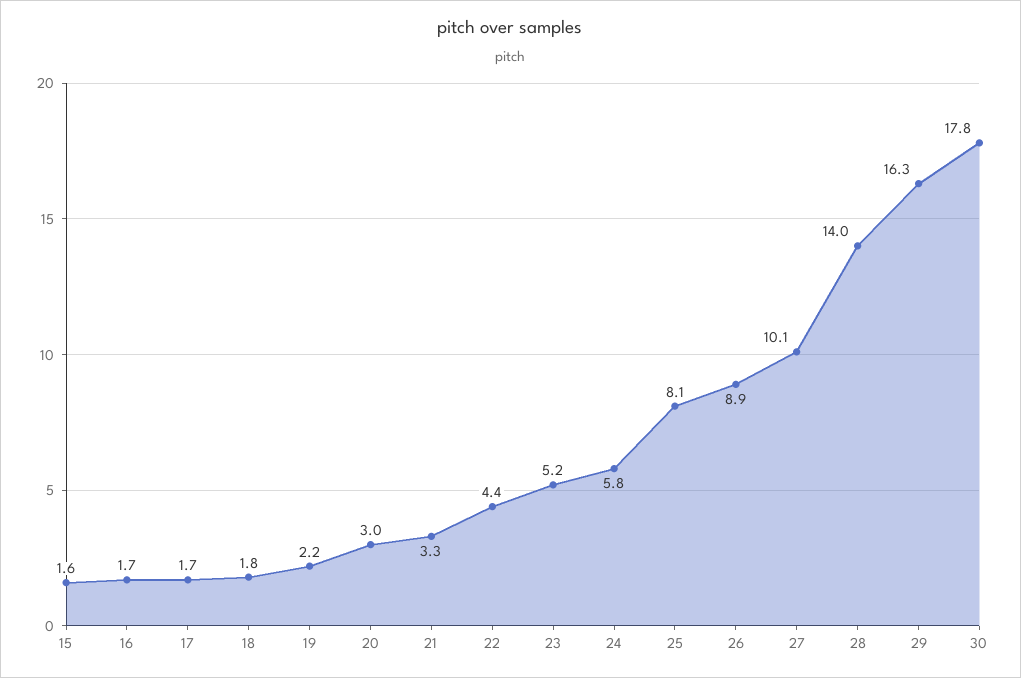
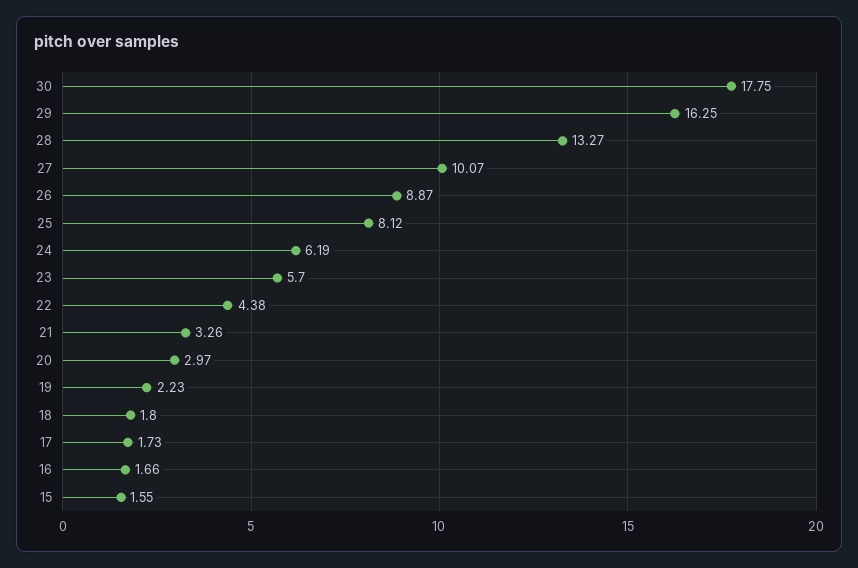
  {
    "15": 1.55,
    "16": 1.66,
    "17": 1.73,
    "18": 1.8,
    "19": 2.23,
    "20": 2.97,
    "21": 3.26,
    "22": 4.38,
-   "23": 5.2,
+   "23": 5.7,
-   "24": 5.8,
+   "24": 6.19,
    "25": 8.12,
    "26": 8.87,
    "27": 10.07,
-   "28": 14,
+   "28": 13.27,
    "29": 16.25,
    "30": 17.75
  }

